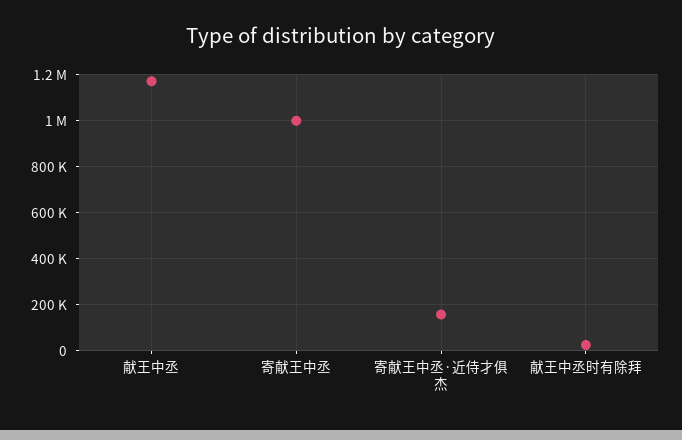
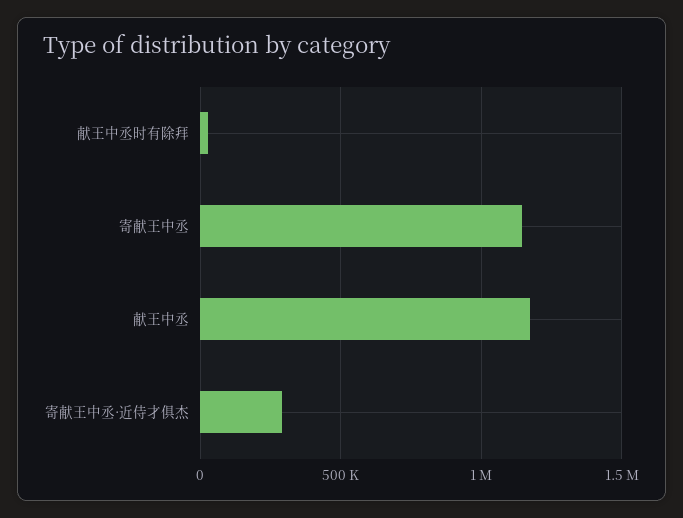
  {
    "献王中丞": 1150000,
-   "寄献王中丞": 1000000,
+   "寄献王中丞": 1150000,
-   "寄献王中丞·近侍才俱杰": 150000,
+   "寄献王中丞·近侍才俱杰": 300000,
    "献王中丞时有除拜": 50000
  }

